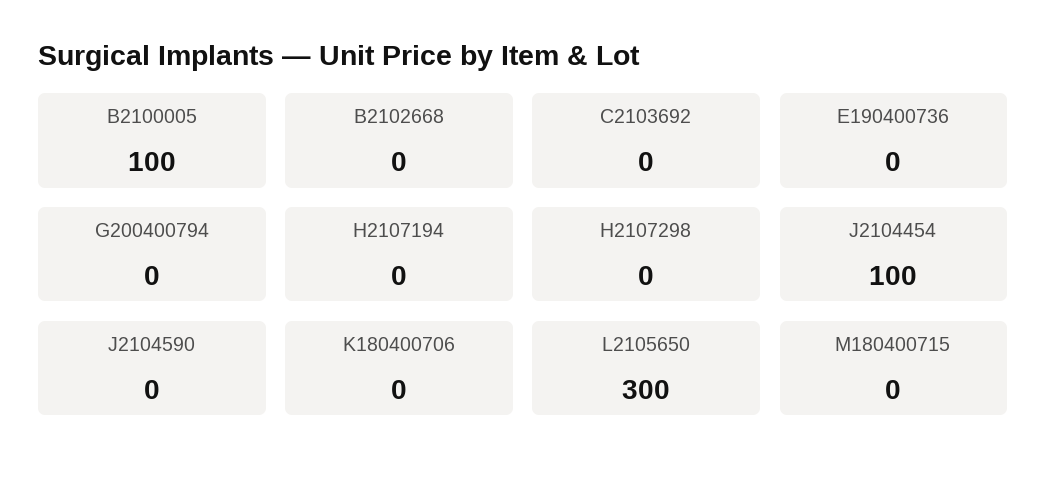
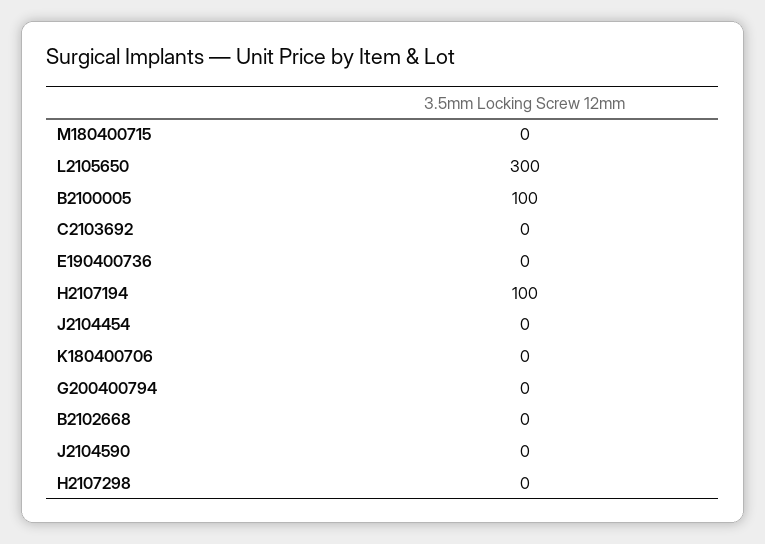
  {
    "B2100005": 100,
    "B2102668": 0,
    "C2103692": 0,
    "E190400736": 0,
    "G200400794": 0,
-   "H2107194": 0,
+   "H2107194": 100,
    "H2107298": 0,
-   "J2104454": 100,
+   "J2104454": 0,
    "J2104590": 0,
    "K180400706": 0,
    "L2105650": 300,
    "M180400715": 0
  }

